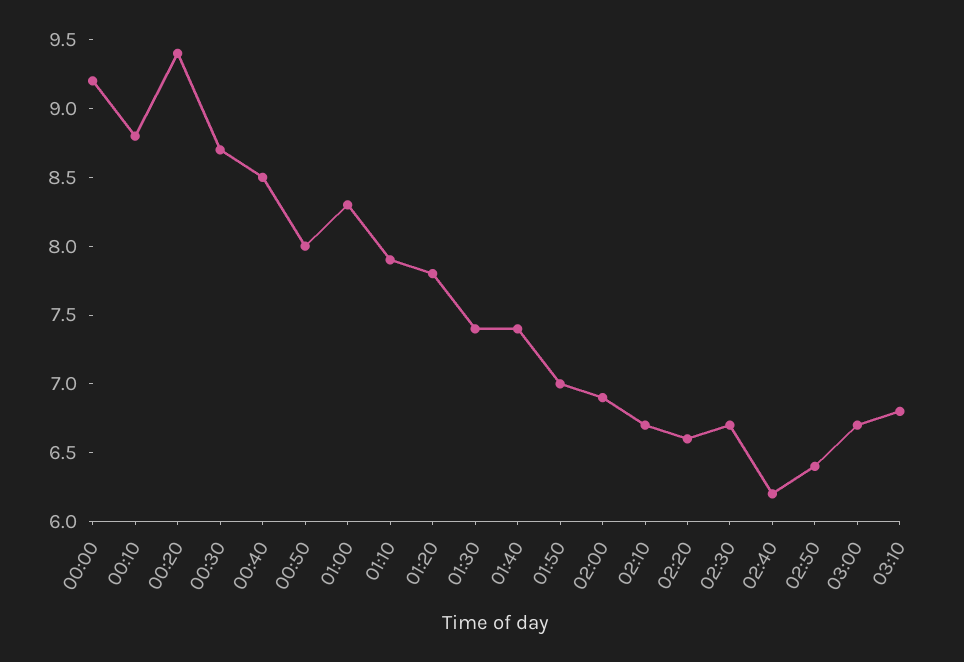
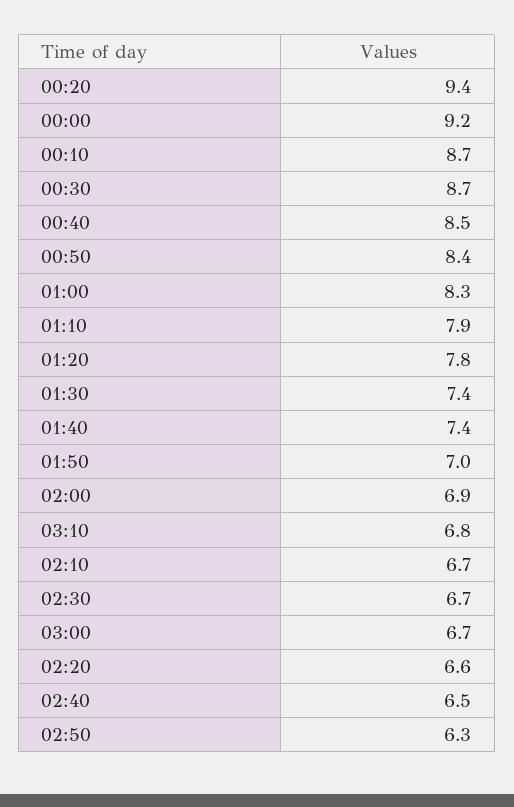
  {
    "00:00": 9.2,
-   "00:10": 8.8,
+   "00:10": 8.7,
    "00:20": 9.4,
    "00:30": 8.7,
    "00:40": 8.5,
-   "00:50": 8,
+   "00:50": 8.4,
    "01:00": 8.3,
    "01:10": 7.9,
    "01:20": 7.8,
    "01:30": 7.4,
    "01:40": 7.4,
    "01:50": 7,
    "02:00": 6.9,
    "02:10": 6.7,
    "02:20": 6.6,
    "02:30": 6.7,
-   "02:40": 6.2,
+   "02:40": 6.5,
-   "02:50": 6.4,
+   "02:50": 6.3,
    "03:00": 6.7,
    "03:10": 6.8
  }

